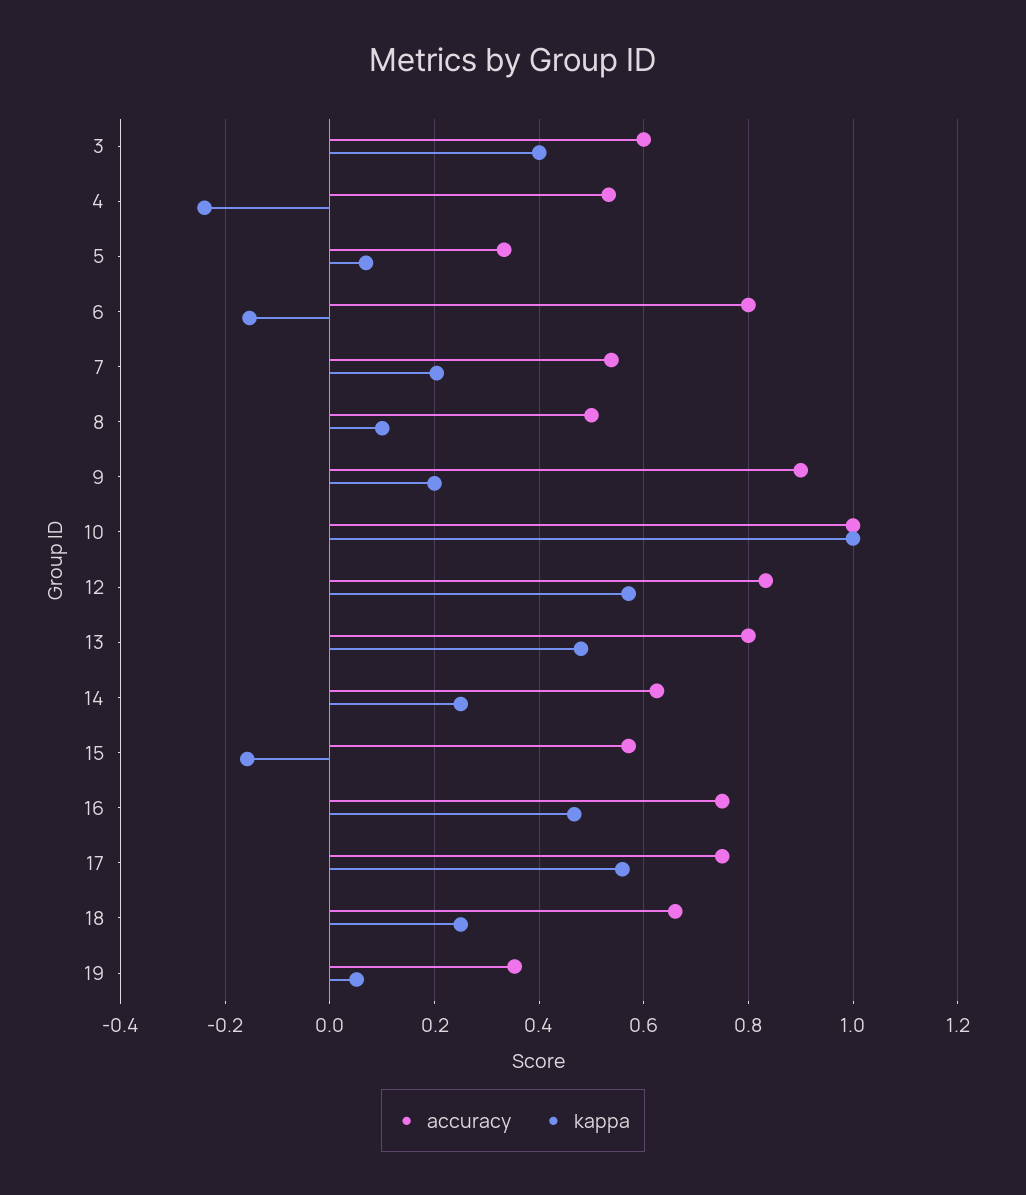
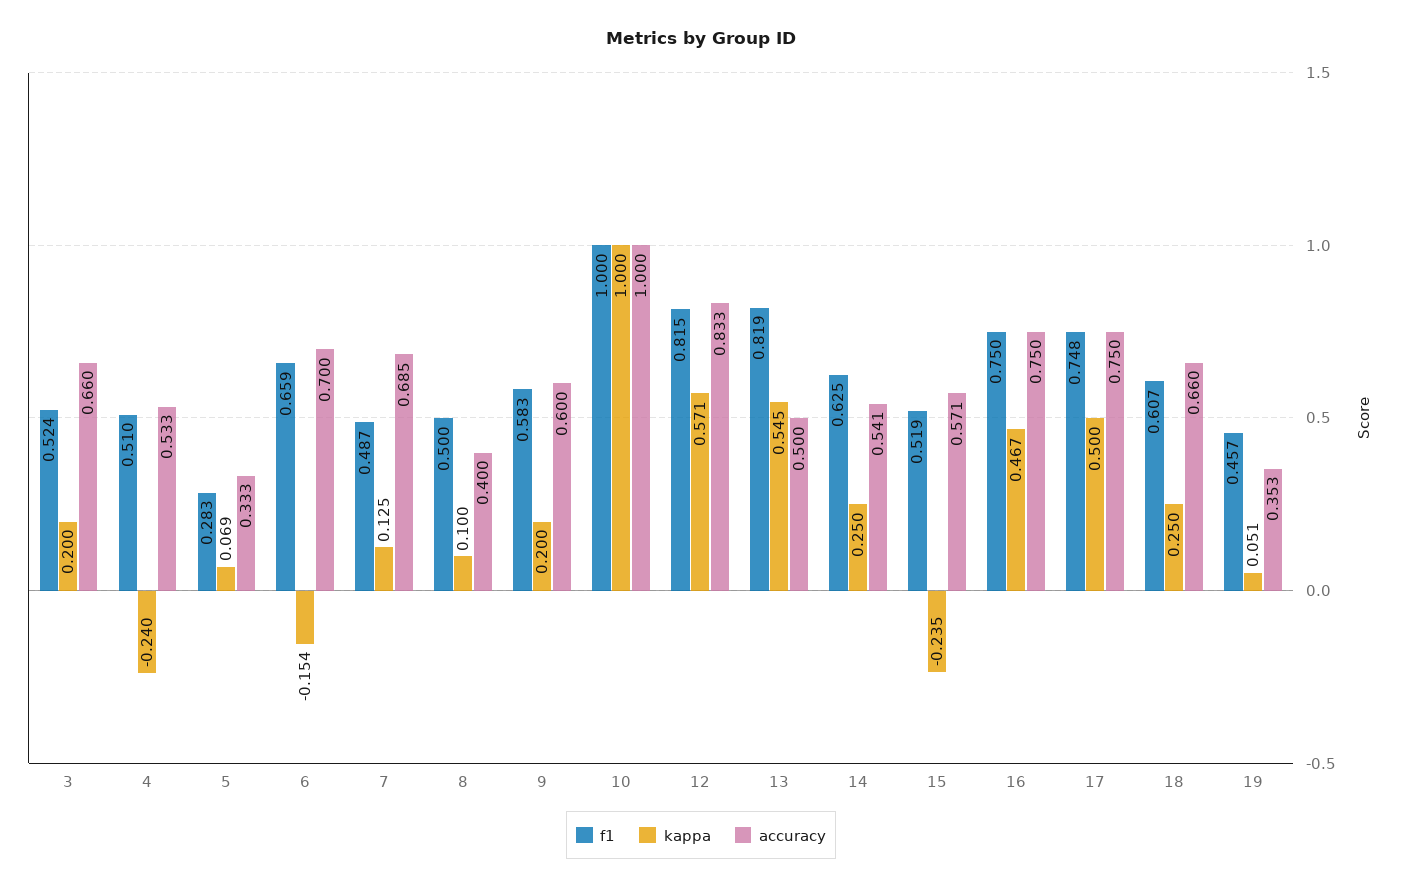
  {
    "accuracy": {
-     "3": 0.6,
+     "3": 0.66,
      "4": 0.533,
      "5": 0.333,
-     "6": 0.8,
+     "6": 0.7,
-     "7": 0.54,
+     "7": 0.685,
-     "8": 0.5,
+     "8": 0.4,
-     "9": 0.9,
+     "9": 0.6,
      "10": 1,
      "12": 0.833,
-     "13": 0.8,
+     "13": 0.5,
-     "14": 0.62,
+     "14": 0.541,
      "15": 0.571,
      "16": 0.75,
      "17": 0.75,
      "18": 0.66,
      "19": 0.353
    },
    "kappa": {
-     "3": 0.4,
+     "3": 0.2,
      "4": -0.24,
      "5": 0.069,
      "6": -0.154,
-     "7": 0.2,
+     "7": 0.125,
      "8": 0.1,
      "9": 0.2,
      "10": 1,
      "12": 0.571,
-     "13": 0.48,
+     "13": 0.545,
      "14": 0.25,
-     "15": -0.16,
+     "15": -0.235,
      "16": 0.467,
-     "17": 0.56,
+     "17": 0.5,
      "18": 0.25,
      "19": 0.051
-   }
+   },
+   "f1": {
+     "3": 0.524,
+     "4": 0.51,
+     "5": 0.283,
+     "6": 0.659,
+     "7": 0.487,
+     "8": 0.5,
+     "9": 0.583,
+     "10": 1,
+     "12": 0.815,
+     "13": 0.819,
+     "14": 0.625,
+     "15": 0.519,
+     "16": 0.75,
+     "17": 0.748,
+     "18": 0.607,
+     "19": 0.457
+   }
  }

